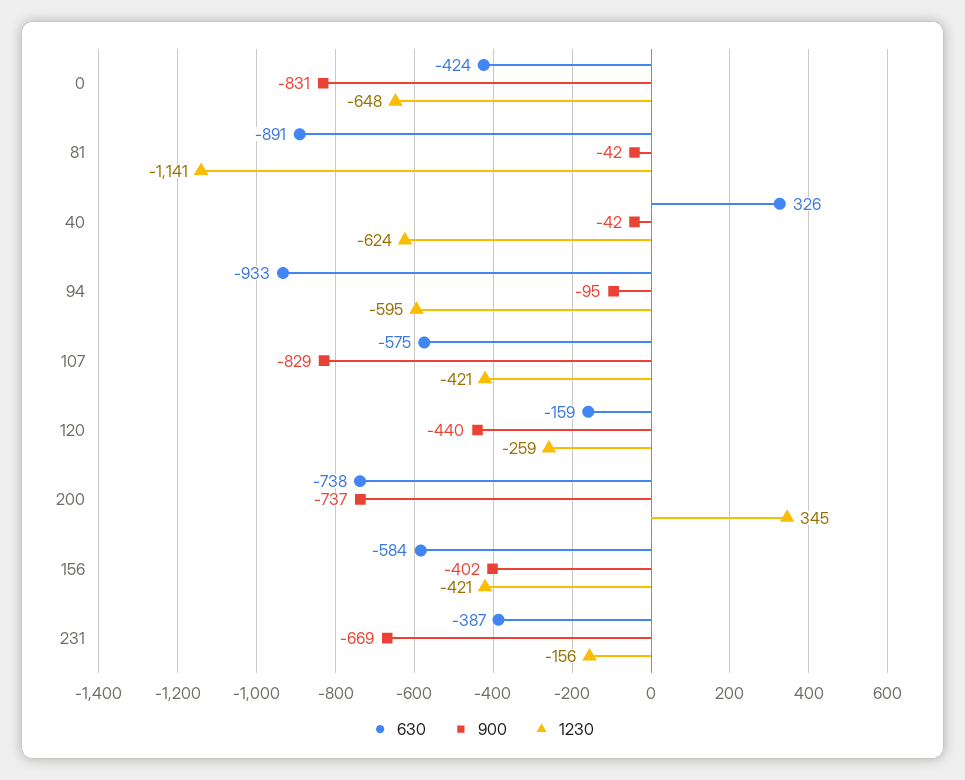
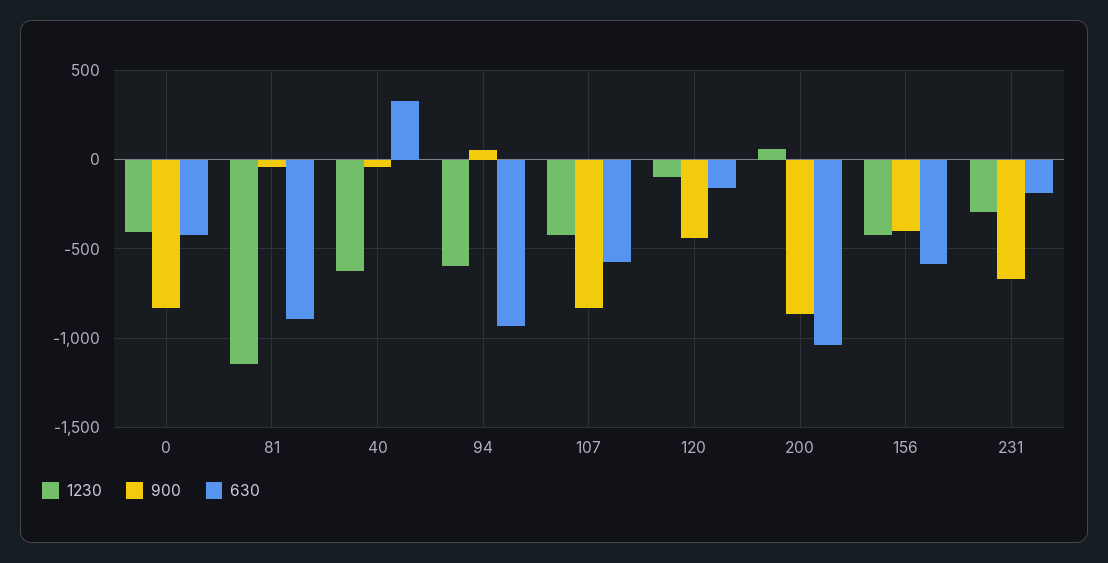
  {
    "630": {
      "0": -424,
      "81": -891,
      "40": 326,
      "94": -933,
      "107": -575,
      "120": -159,
-     "200": -738,
+     "200": -1050,
      "156": -584,
-     "231": -387
+     "231": -200
    },
    "900": {
      "0": -831,
      "81": -42,
      "40": -42,
-     "94": -95,
+     "94": 50,
      "107": -829,
      "120": -440,
-     "200": -737,
+     "200": -850,
      "156": -402,
      "231": -669
    },
    "1230": {
-     "0": -648,
+     "0": -400,
      "81": -1141,
      "40": -624,
      "94": -595,
      "107": -421,
-     "120": -259,
+     "120": -100,
-     "200": 345,
+     "200": 50,
      "156": -421,
-     "231": -156
+     "231": -300
    }
  }

